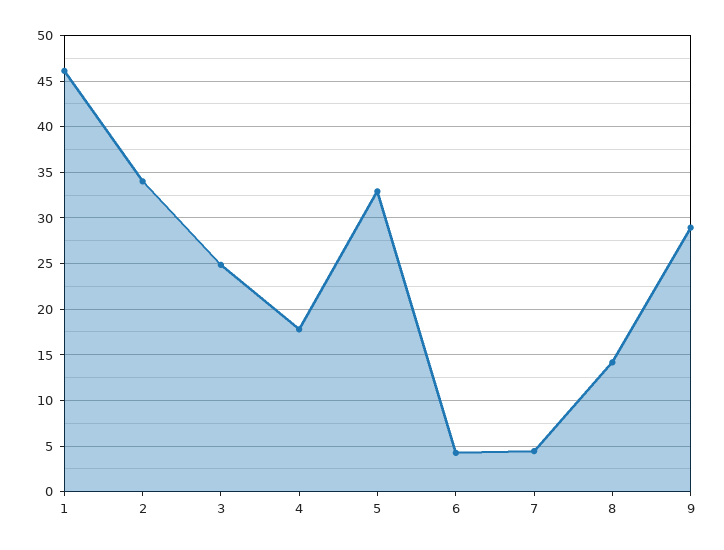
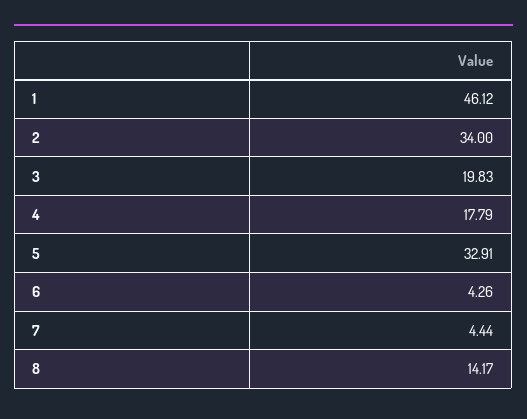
  {
    "1": 46.12,
    "2": 34,
-   "3": 25,
+   "3": 19.83,
    "4": 17.79,
    "5": 32.91,
    "6": 4.26,
    "7": 4.44,
-   "8": 14.17,
+   "8": 14.17
-   "9": 29
  }

